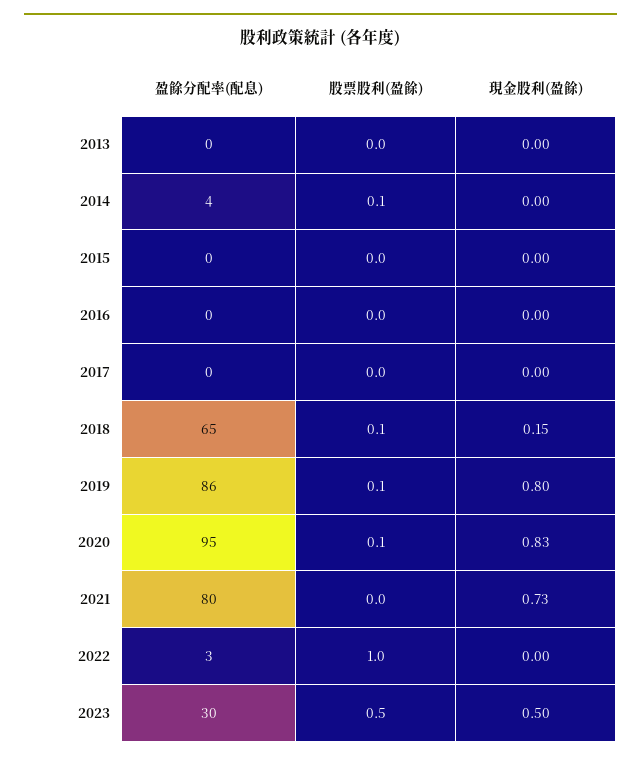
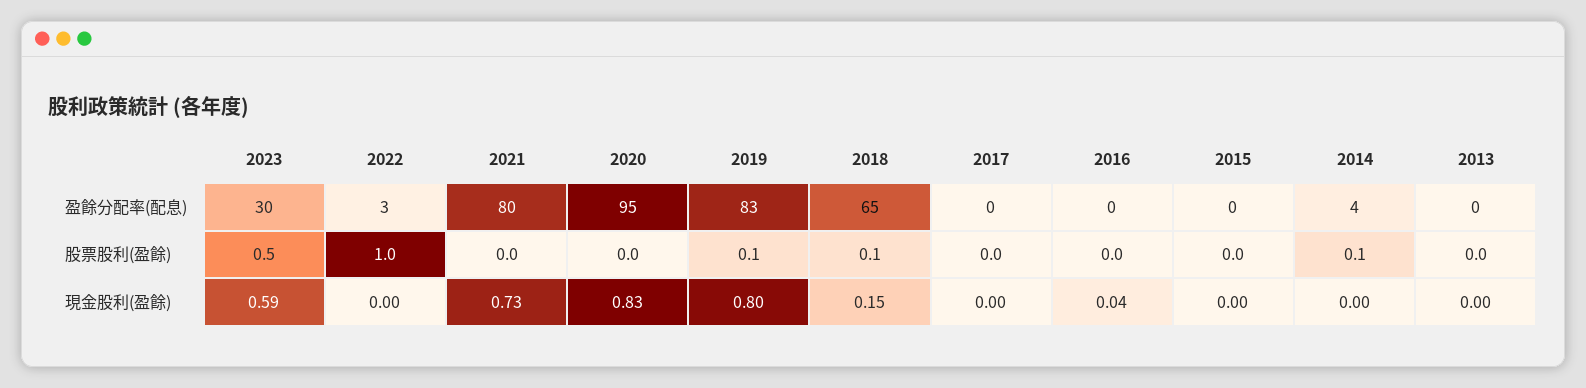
  {
    "盈餘分配率(配息)": {
      "2013": 0,
      "2014": 4,
      "2015": 0,
      "2016": 0,
      "2017": 0,
      "2018": 65,
-     "2019": 86,
+     "2019": 83,
      "2020": 95,
      "2021": 80,
      "2022": 3,
      "2023": 30
    },
    "股票股利(盈餘)": {
      "2013": 0,
      "2014": 0.1,
      "2015": 0,
      "2016": 0,
      "2017": 0,
      "2018": 0.1,
      "2019": 0.1,
-     "2020": 0.1,
+     "2020": 0,
      "2021": 0,
      "2022": 1,
      "2023": 0.5
    },
    "現金股利(盈餘)": {
      "2013": 0,
      "2014": 0,
      "2015": 0,
-     "2016": 0,
+     "2016": 0.04,
      "2017": 0,
      "2018": 0.15,
      "2019": 0.8,
      "2020": 0.83,
      "2021": 0.73,
      "2022": 0,
-     "2023": 0.5
+     "2023": 0.59
    }
  }

